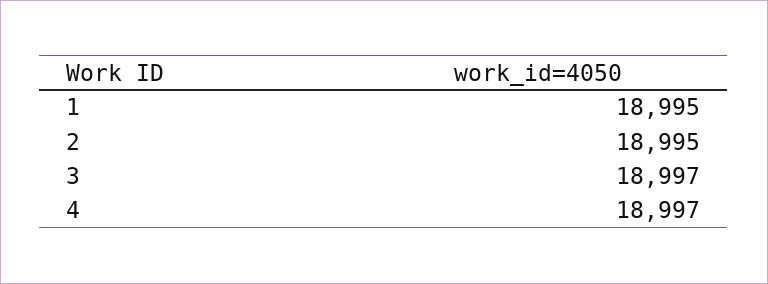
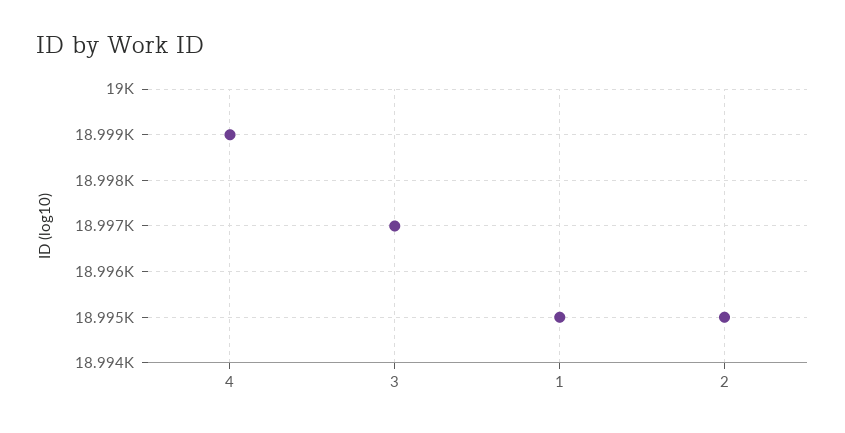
  {
    "1": 18995,
    "2": 18995,
    "3": 18997,
-   "4": 18997
+   "4": 18999
  }

